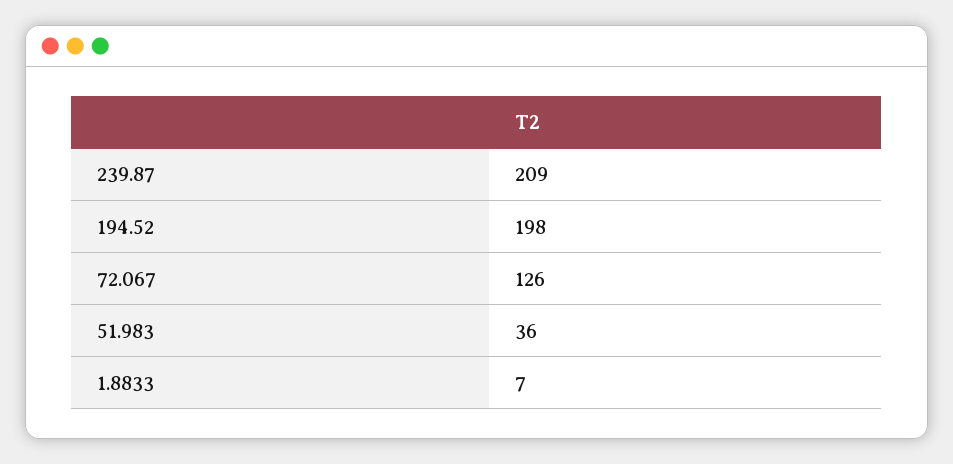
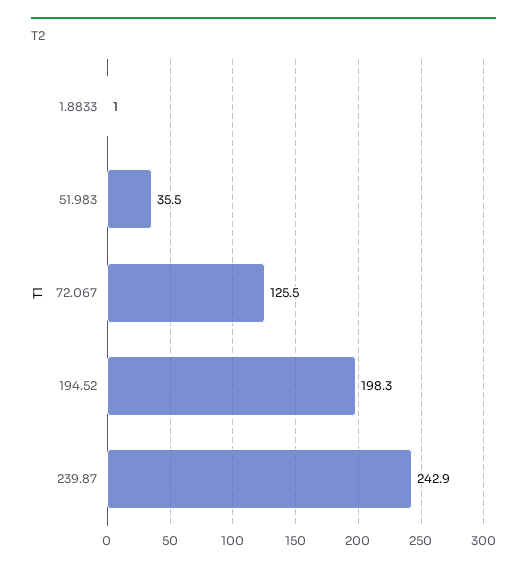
  {
-   "239.87": 209,
+   "239.87": 242.9,
    "194.52": 198.3,
    "72.067": 125.5,
    "51.983": 35.5,
-   "1.8833": 7
+   "1.8833": 1
  }

